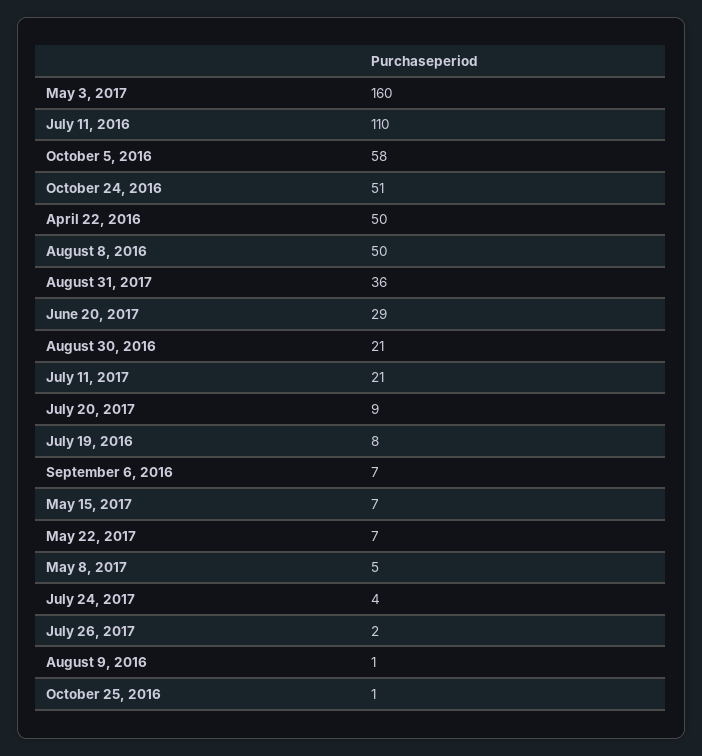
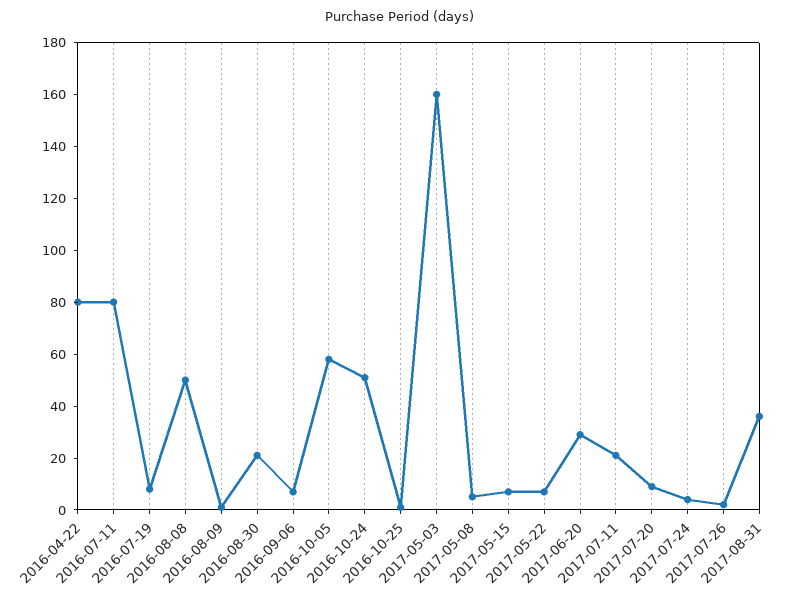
  {
    "May 3, 2017": 160,
-   "July 11, 2016": 110,
+   "July 11, 2016": 80,
    "October 5, 2016": 58,
    "October 24, 2016": 51,
-   "April 22, 2016": 50,
+   "April 22, 2016": 80,
    "August 8, 2016": 50,
    "August 31, 2017": 36,
    "June 20, 2017": 29,
    "August 30, 2016": 21,
    "July 11, 2017": 21,
    "July 20, 2017": 9,
    "July 19, 2016": 8,
    "September 6, 2016": 7,
    "May 15, 2017": 7,
    "May 22, 2017": 7,
    "May 8, 2017": 5,
    "July 24, 2017": 4,
    "July 26, 2017": 2,
    "August 9, 2016": 1,
    "October 25, 2016": 1
  }

